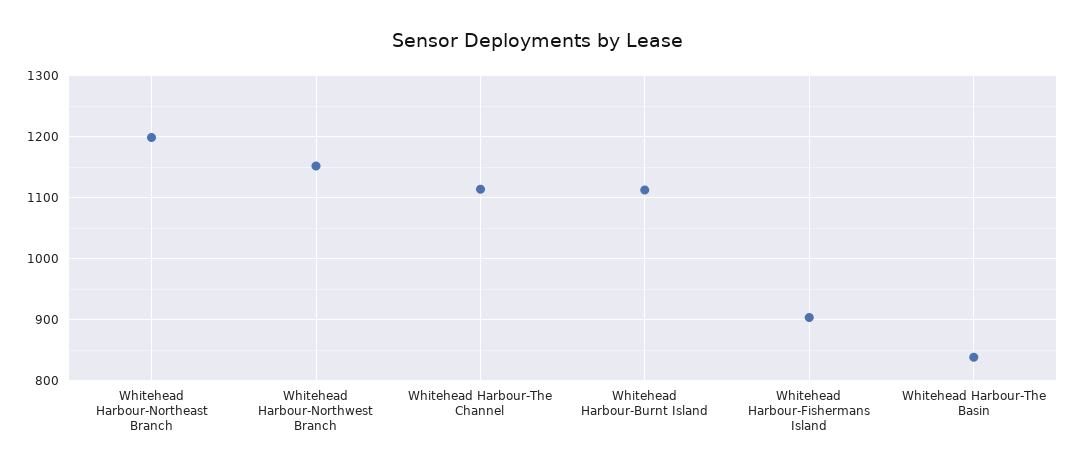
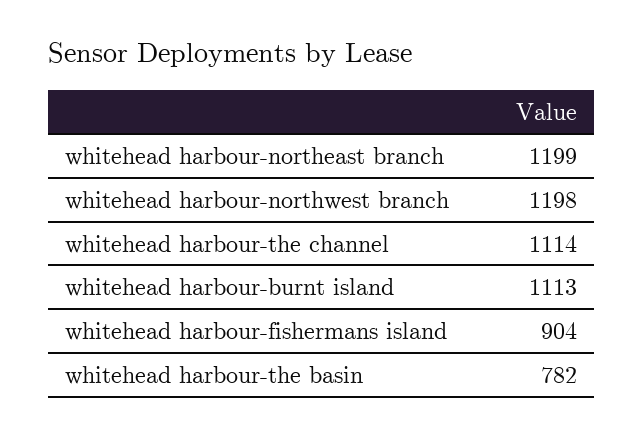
  {
    "Whitehead Harbour-Northeast Branch": 1199,
-   "Whitehead Harbour-Northwest Branch": 1150,
+   "Whitehead Harbour-Northwest Branch": 1198,
    "Whitehead Harbour-The Channel": 1114,
    "Whitehead Harbour-Burnt Island": 1113,
    "Whitehead Harbour-Fishermans Island": 904,
-   "Whitehead Harbour-The Basin": 840
+   "Whitehead Harbour-The Basin": 782
  }

